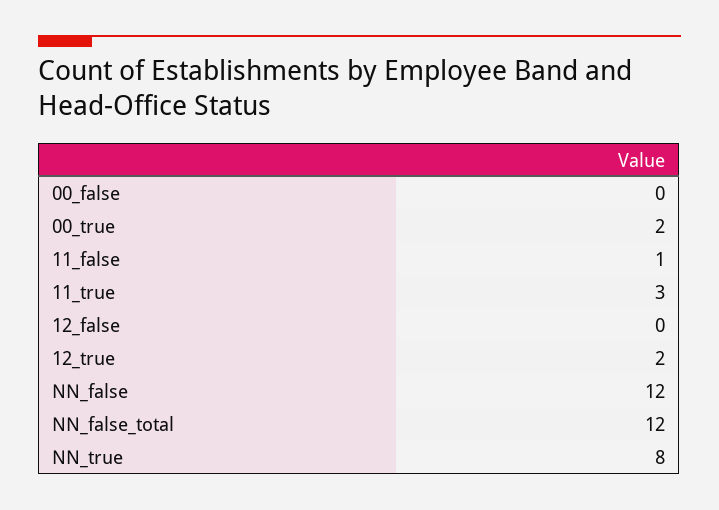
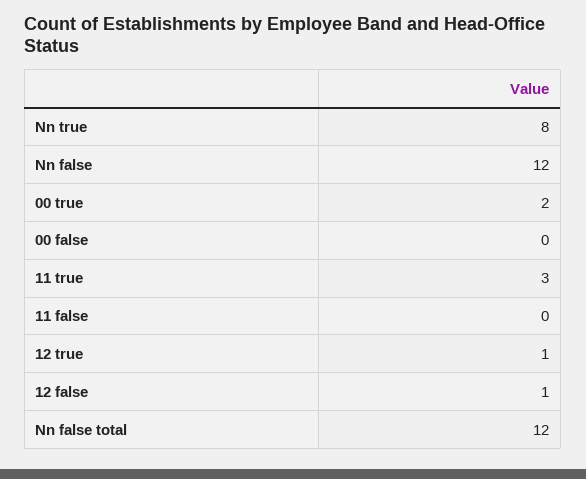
  {
    "00_false": 0,
    "00_true": 2,
-   "11_false": 1,
+   "11_false": 0,
    "11_true": 3,
-   "12_false": 0,
+   "12_false": 1,
-   "12_true": 2,
+   "12_true": 1,
    "NN_false": 12,
    "NN_false_total": 12,
    "NN_true": 8
  }

